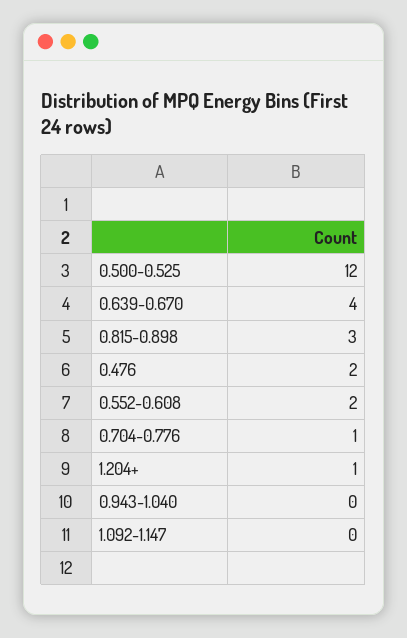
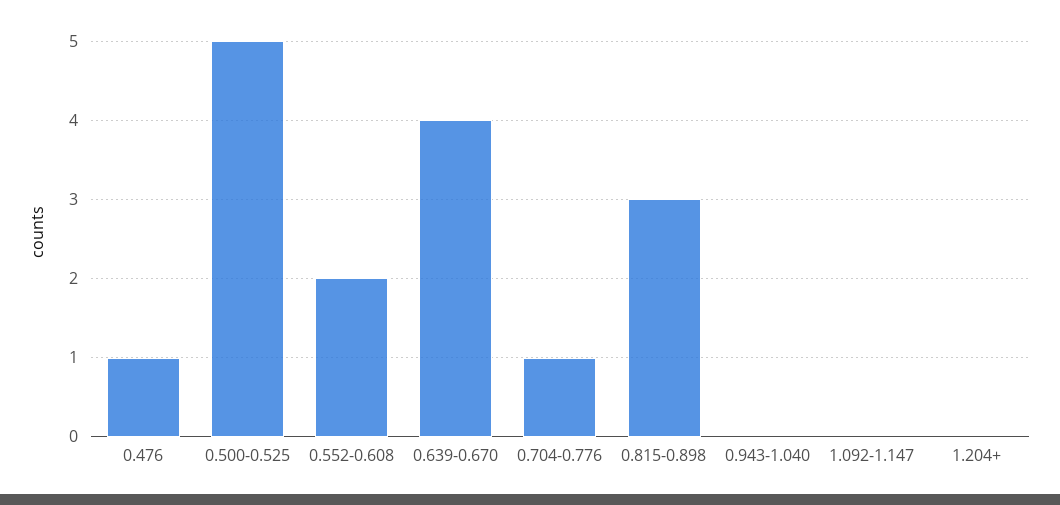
  {
-   "0.500-0.525": 12,
+   "0.500-0.525": 5,
    "0.639-0.670": 4,
    "0.815-0.898": 3,
-   "0.476": 2,
+   "0.476": 1,
    "0.552-0.608": 2,
    "0.704-0.776": 1,
-   "1.204+": 1,
+   "1.204+": 0,
    "0.943-1.040": 0,
    "1.092-1.147": 0
  }

